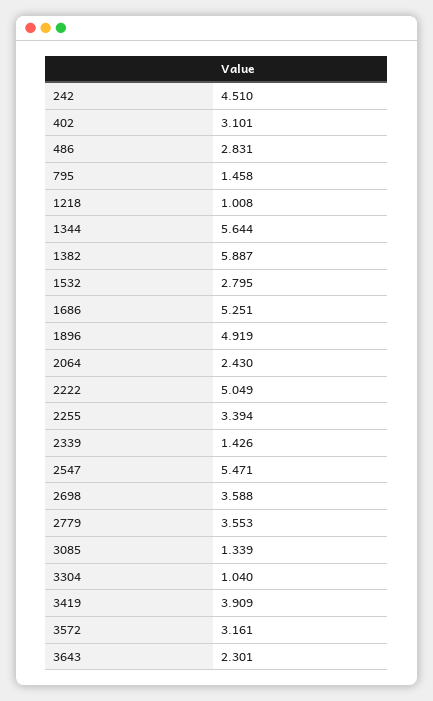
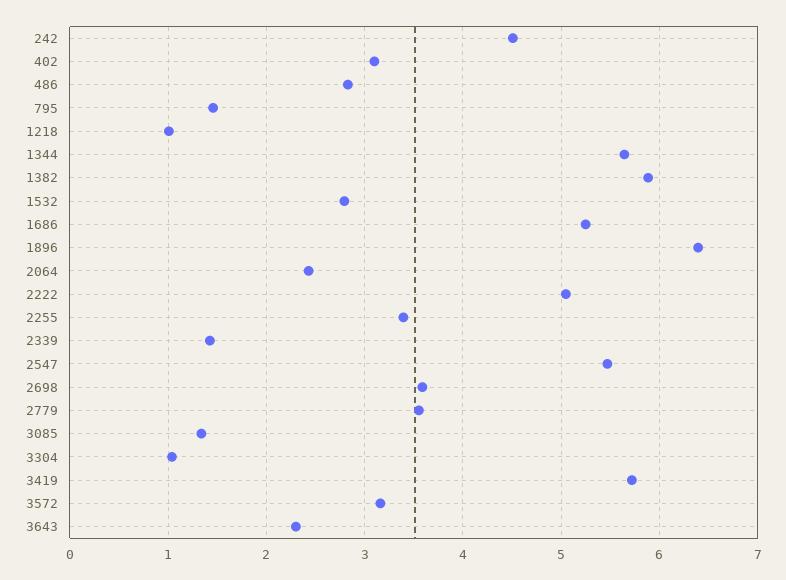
  {
    "242": 4.51,
    "402": 3.101,
    "486": 2.831,
    "795": 1.458,
    "1218": 1.008,
    "1344": 5.644,
    "1382": 5.887,
    "1532": 2.795,
    "1686": 5.251,
-   "1896": 4.919,
+   "1896": 6.4,
    "2064": 2.43,
    "2222": 5.049,
    "2255": 3.394,
    "2339": 1.426,
    "2547": 5.471,
    "2698": 3.588,
    "2779": 3.553,
    "3085": 1.339,
    "3304": 1.04,
-   "3419": 3.909,
+   "3419": 5.7,
    "3572": 3.161,
    "3643": 2.301
  }

